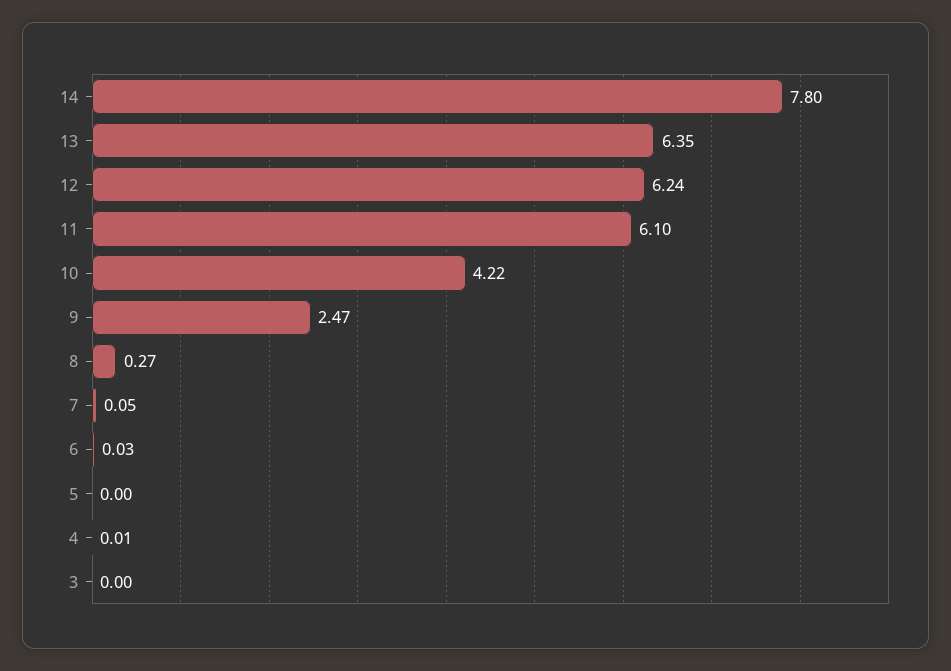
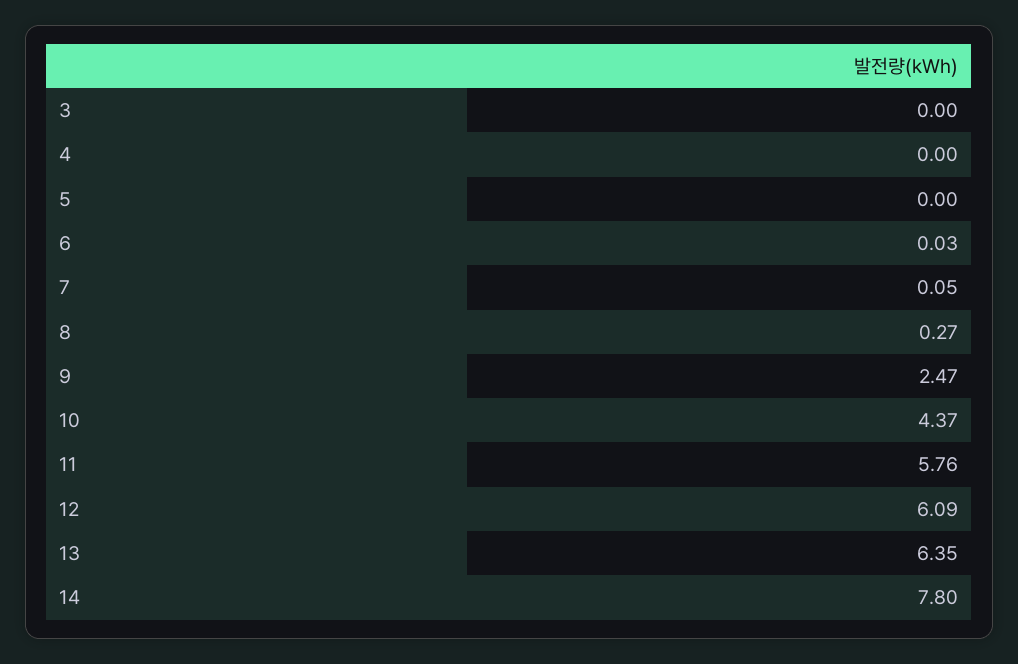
  {
    "14": 7.8,
    "13": 6.35,
-   "12": 6.24,
+   "12": 6.09,
-   "11": 6.1,
+   "11": 5.76,
-   "10": 4.22,
+   "10": 4.37,
    "9": 2.47,
    "8": 0.27,
    "7": 0.05,
    "6": 0.03,
    "5": 0,
-   "4": 0.01,
+   "4": 0,
    "3": 0
  }

